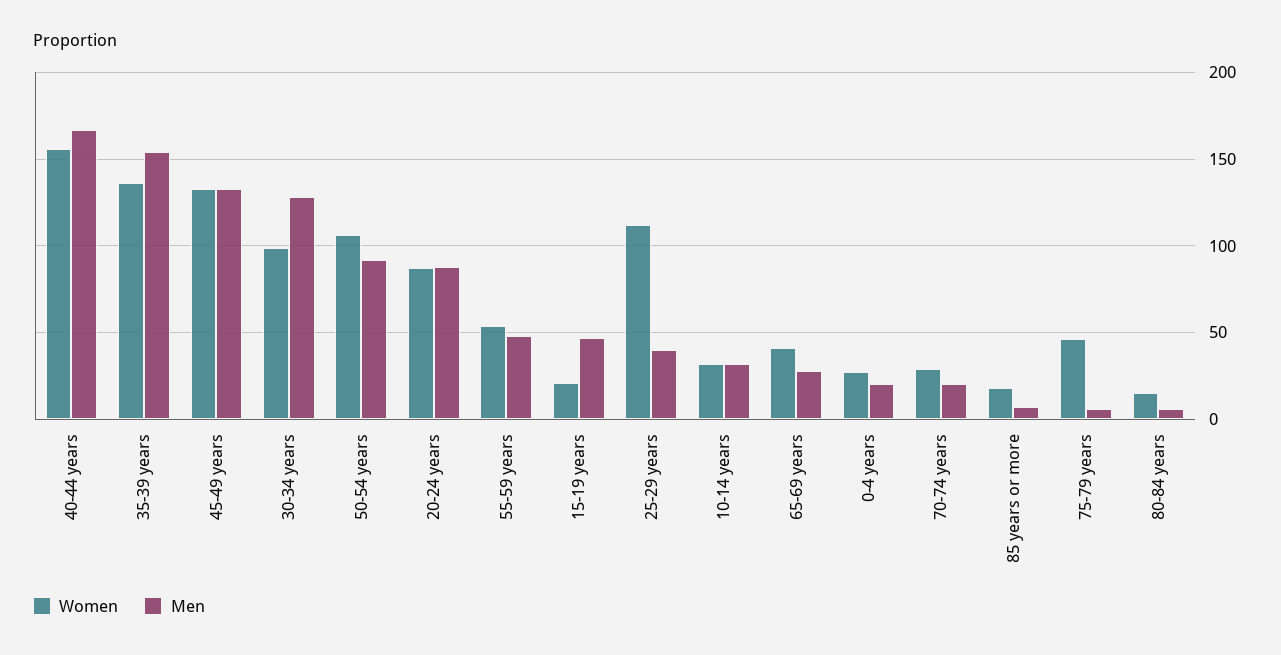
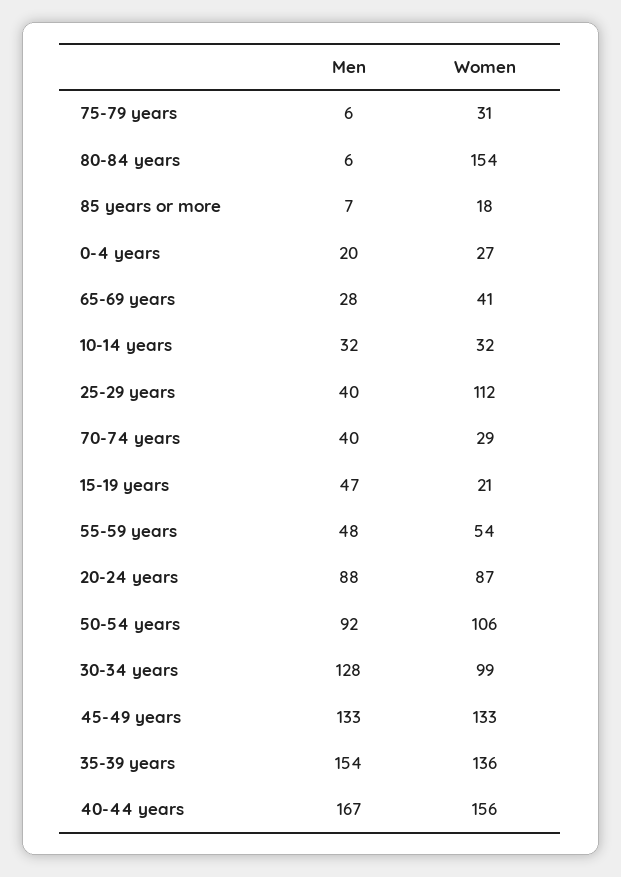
  {
    "Women": {
      "40-44 years": 156,
      "35-39 years": 136,
      "45-49 years": 133,
      "30-34 years": 99,
      "50-54 years": 106,
      "20-24 years": 87,
      "55-59 years": 54,
      "15-19 years": 21,
      "25-29 years": 112,
      "10-14 years": 32,
      "65-69 years": 41,
      "0-4 years": 27,
      "70-74 years": 29,
      "85 years or more": 18,
-     "75-79 years": 45,
+     "75-79 years": 31,
-     "80-84 years": 15
+     "80-84 years": 154
    },
    "Men": {
      "40-44 years": 167,
      "35-39 years": 154,
      "45-49 years": 133,
      "30-34 years": 128,
      "50-54 years": 92,
      "20-24 years": 88,
      "55-59 years": 48,
      "15-19 years": 47,
      "25-29 years": 40,
      "10-14 years": 32,
      "65-69 years": 28,
      "0-4 years": 20,
-     "70-74 years": 20,
+     "70-74 years": 40,
      "85 years or more": 7,
      "75-79 years": 6,
      "80-84 years": 6
    }
  }

